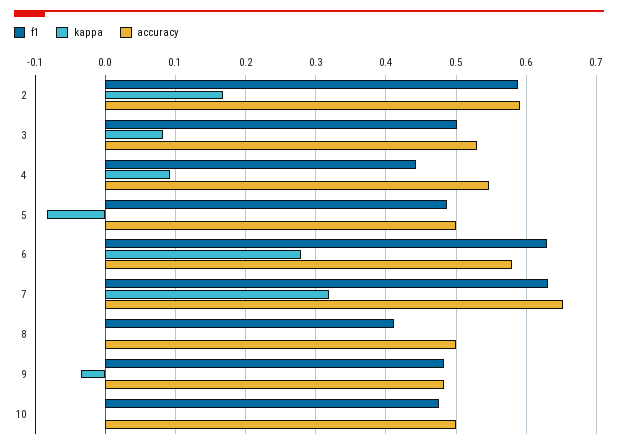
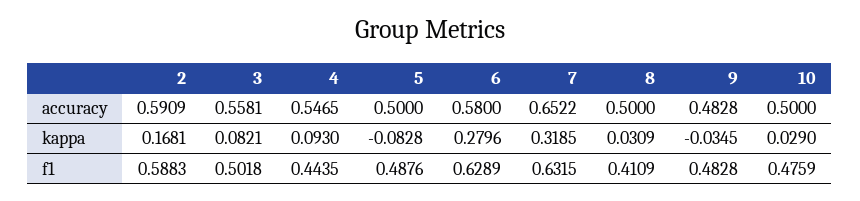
  {
    "f1": {
      "2": 0.5883,
      "3": 0.5018,
      "4": 0.4435,
      "5": 0.4876,
      "6": 0.6289,
      "7": 0.6315,
      "8": 0.4109,
      "9": 0.4828,
      "10": 0.4759
    },
    "kappa": {
      "2": 0.1681,
      "3": 0.0821,
      "4": 0.093,
      "5": -0.0828,
      "6": 0.2796,
      "7": 0.3185,
-     "8": 0,
+     "8": 0.0309,
      "9": -0.0345,
-     "10": 0
+     "10": 0.029
    },
    "accuracy": {
      "2": 0.5909,
-     "3": 0.53,
+     "3": 0.5581,
      "4": 0.5465,
      "5": 0.5,
      "6": 0.58,
      "7": 0.6522,
      "8": 0.5,
      "9": 0.4828,
      "10": 0.5
    }
  }

